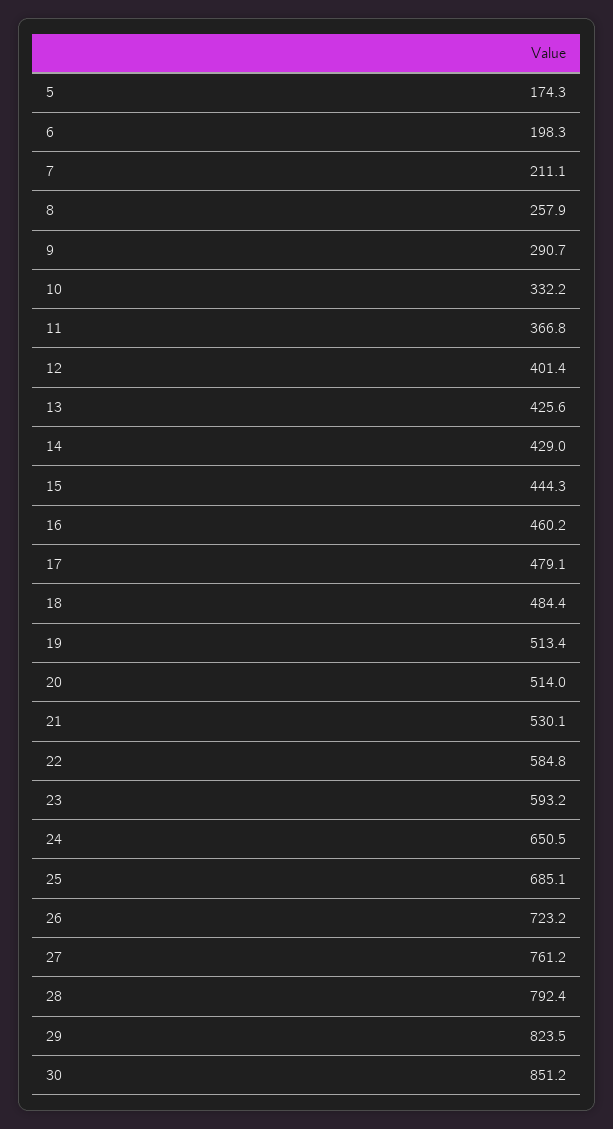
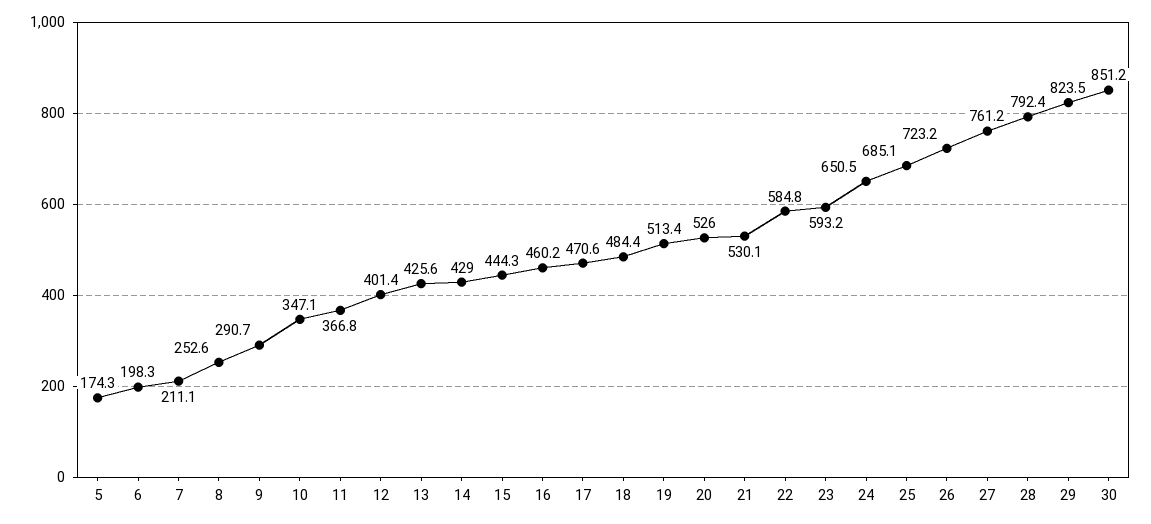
  {
    "5": 174.3,
    "6": 198.3,
    "7": 211.1,
-   "8": 257.9,
+   "8": 252.6,
    "9": 290.7,
-   "10": 332.2,
+   "10": 347.1,
    "11": 366.8,
    "12": 401.4,
    "13": 425.6,
    "14": 429,
    "15": 444.3,
    "16": 460.2,
-   "17": 479.1,
+   "17": 470.6,
    "18": 484.4,
    "19": 513.4,
-   "20": 514,
+   "20": 526,
    "21": 530.1,
    "22": 584.8,
    "23": 593.2,
    "24": 650.5,
    "25": 685.1,
    "26": 723.2,
    "27": 761.2,
    "28": 792.4,
    "29": 823.5,
    "30": 851.2
  }

